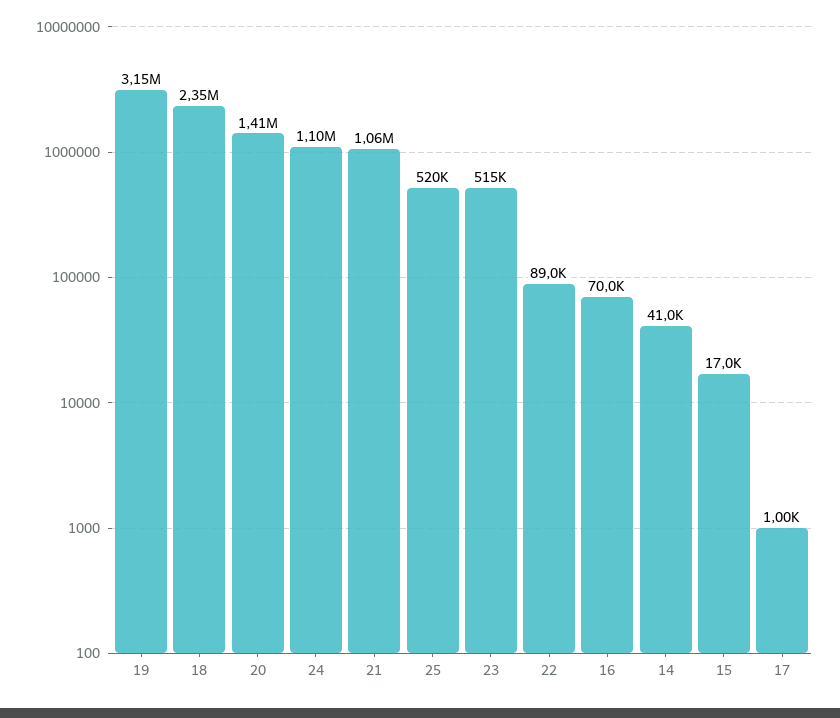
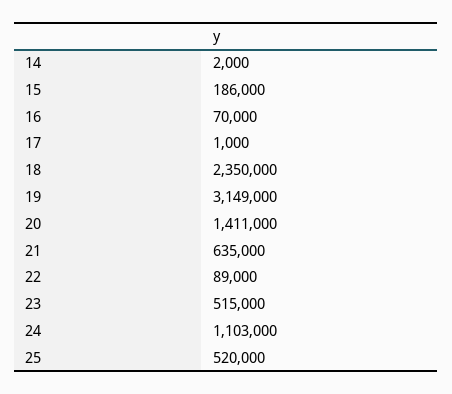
  {
    "19": 3149000,
    "18": 2350000,
    "20": 1411000,
    "24": 1103000,
-   "21": 1060000,
+   "21": 635000,
    "25": 520000,
    "23": 515000,
    "22": 89000,
    "16": 70000,
-   "14": 41000,
+   "14": 2000,
-   "15": 17000,
+   "15": 186000,
    "17": 1000
  }

